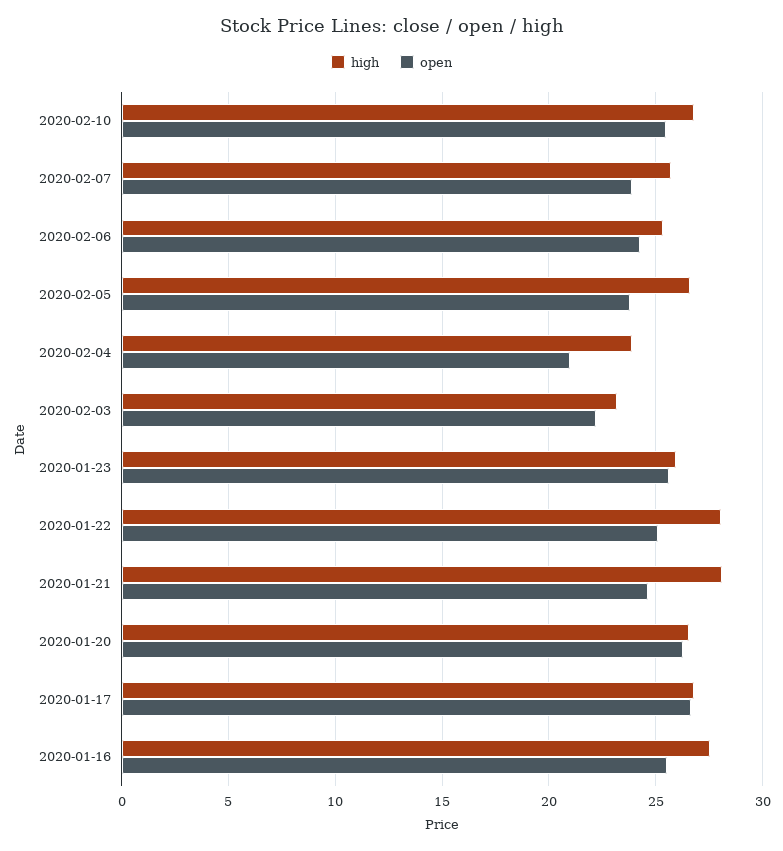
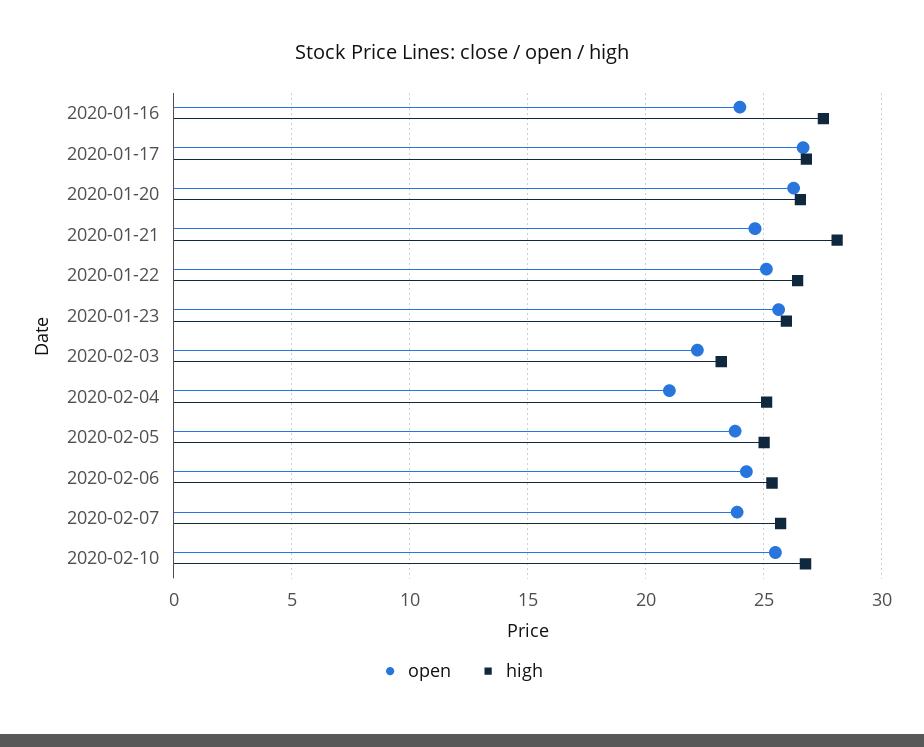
  {
    "high": {
      "2020-02-10": 27,
      "2020-02-07": 25.5,
      "2020-02-06": 25.5,
-     "2020-02-05": 26.5,
+     "2020-02-05": 25,
-     "2020-02-04": 24,
+     "2020-02-04": 25,
      "2020-02-03": 23,
      "2020-01-23": 26,
-     "2020-01-22": 28,
+     "2020-01-22": 26.5,
      "2020-01-21": 28,
      "2020-01-20": 26.5,
      "2020-01-17": 27,
      "2020-01-16": 27.5
    },
    "open": {
      "2020-02-10": 25.5,
      "2020-02-07": 24,
      "2020-02-06": 24.5,
      "2020-02-05": 24,
      "2020-02-04": 21,
      "2020-02-03": 22,
      "2020-01-23": 25.5,
      "2020-01-22": 25,
      "2020-01-21": 24.5,
      "2020-01-20": 26.5,
      "2020-01-17": 26.5,
-     "2020-01-16": 25.5
+     "2020-01-16": 24
    }
  }

